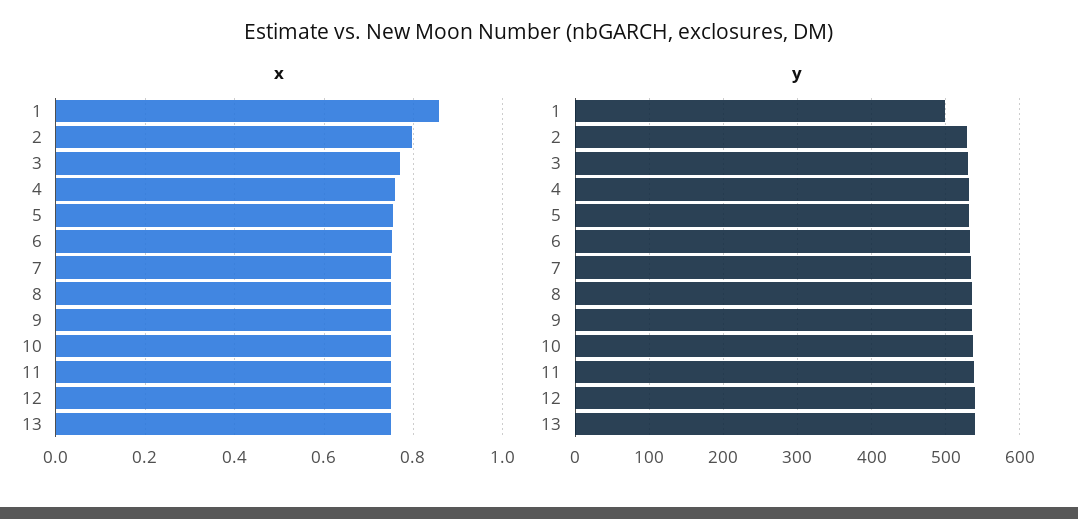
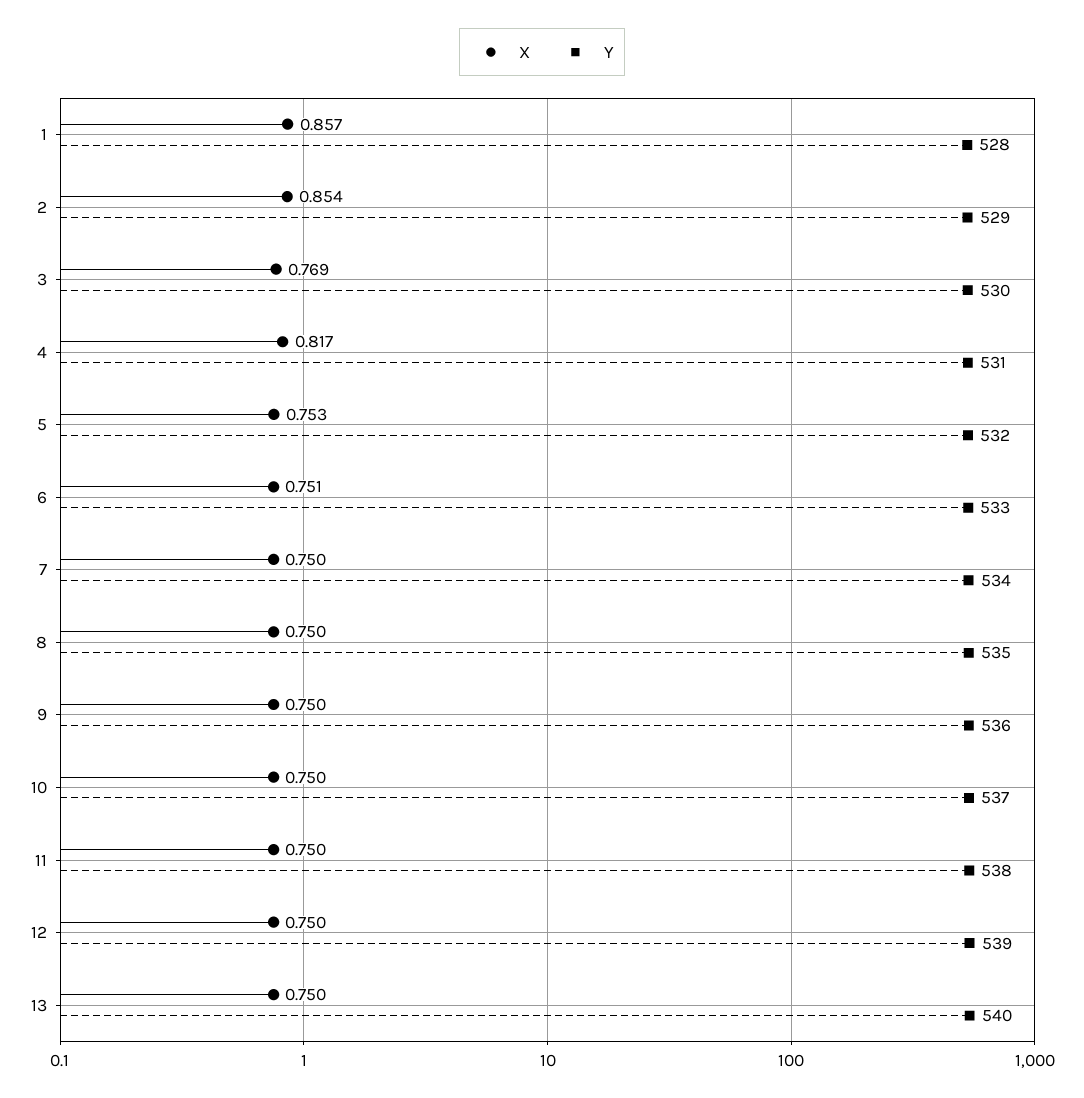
  {
    "x": {
      "1": 0.857,
-     "2": 0.8,
+     "2": 0.854,
      "3": 0.769,
-     "4": 0.76,
+     "4": 0.817,
      "5": 0.753,
      "6": 0.751,
      "7": 0.75,
      "8": 0.75,
      "9": 0.75,
      "10": 0.75,
      "11": 0.75,
      "12": 0.75,
      "13": 0.75
    },
    "y": {
-     "1": 500,
+     "1": 528,
      "2": 529,
      "3": 530,
      "4": 531,
      "5": 532,
      "6": 533,
      "7": 534,
      "8": 535,
      "9": 536,
      "10": 537,
      "11": 538,
      "12": 539,
      "13": 540
    }
  }

